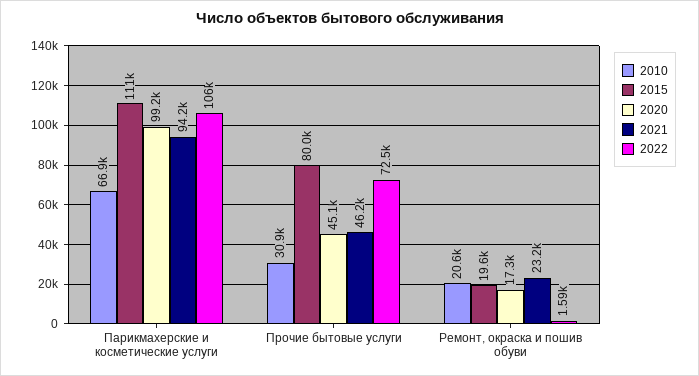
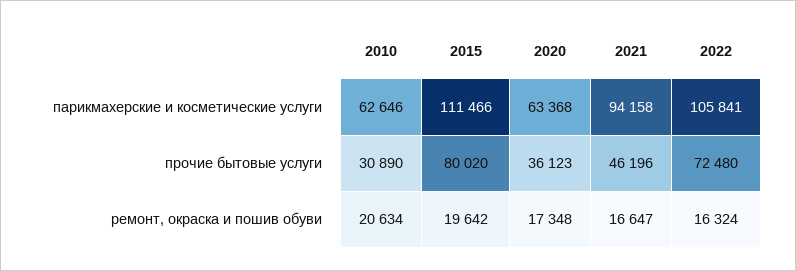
  {
    "2010": {
-     "Парикмахерские и косметические услуги": 66900,
+     "Парикмахерские и косметические услуги": 62646,
      "Прочие бытовые услуги": 30890,
      "Ремонт, окраска и пошив обуви": 20634
    },
    "2015": {
      "Парикмахерские и косметические услуги": 111466,
      "Прочие бытовые услуги": 80020,
      "Ремонт, окраска и пошив обуви": 19642
    },
    "2020": {
-     "Парикмахерские и косметические услуги": 99200,
+     "Парикмахерские и косметические услуги": 63368,
-     "Прочие бытовые услуги": 45100,
+     "Прочие бытовые услуги": 36123,
      "Ремонт, окраска и пошив обуви": 17348
    },
    "2021": {
      "Парикмахерские и косметические услуги": 94158,
      "Прочие бытовые услуги": 46196,
-     "Ремонт, окраска и пошив обуви": 23200
+     "Ремонт, окраска и пошив обуви": 16647
    },
    "2022": {
      "Парикмахерские и косметические услуги": 105841,
      "Прочие бытовые услуги": 72480,
-     "Ремонт, окраска и пошив обуви": 1590
+     "Ремонт, окраска и пошив обуви": 16324
    }
  }

